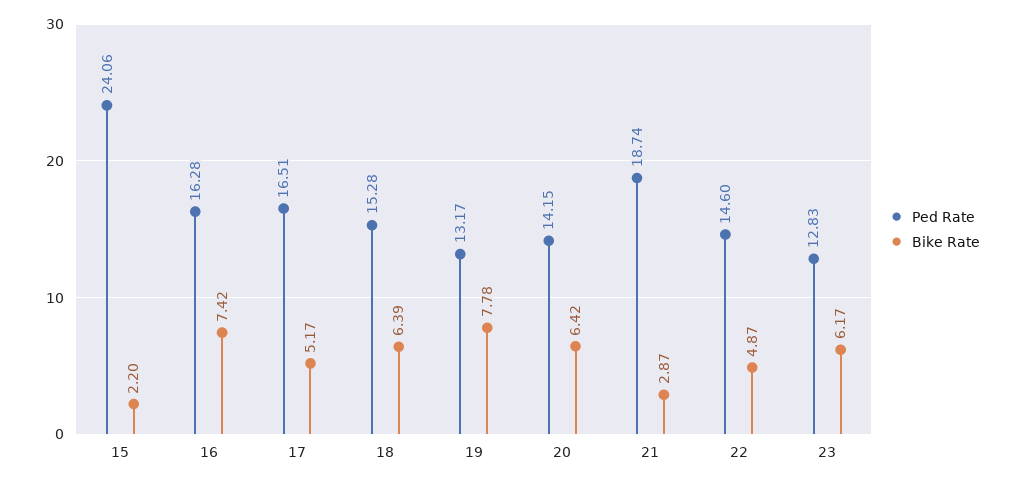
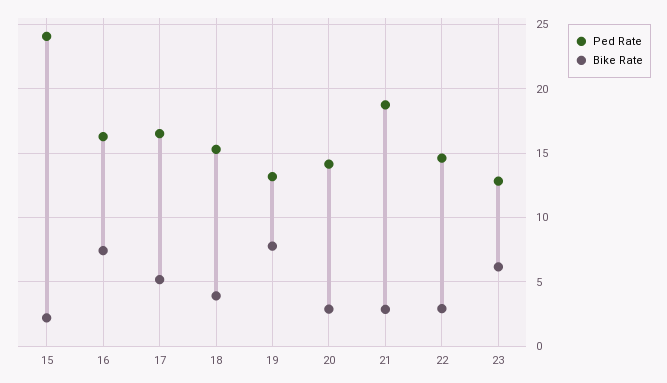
  {
    "Ped Rate": {
      "15": 24.06,
      "16": 16.28,
      "17": 16.51,
      "18": 15.28,
      "19": 13.17,
      "20": 14.15,
      "21": 18.74,
      "22": 14.6,
      "23": 12.83
    },
    "Bike Rate": {
      "15": 2.2,
      "16": 7.42,
      "17": 5.17,
-     "18": 6.39,
+     "18": 4,
      "19": 7.78,
-     "20": 6.42,
+     "20": 3,
      "21": 2.87,
-     "22": 4.87,
+     "22": 3,
      "23": 6.17
    }
  }

